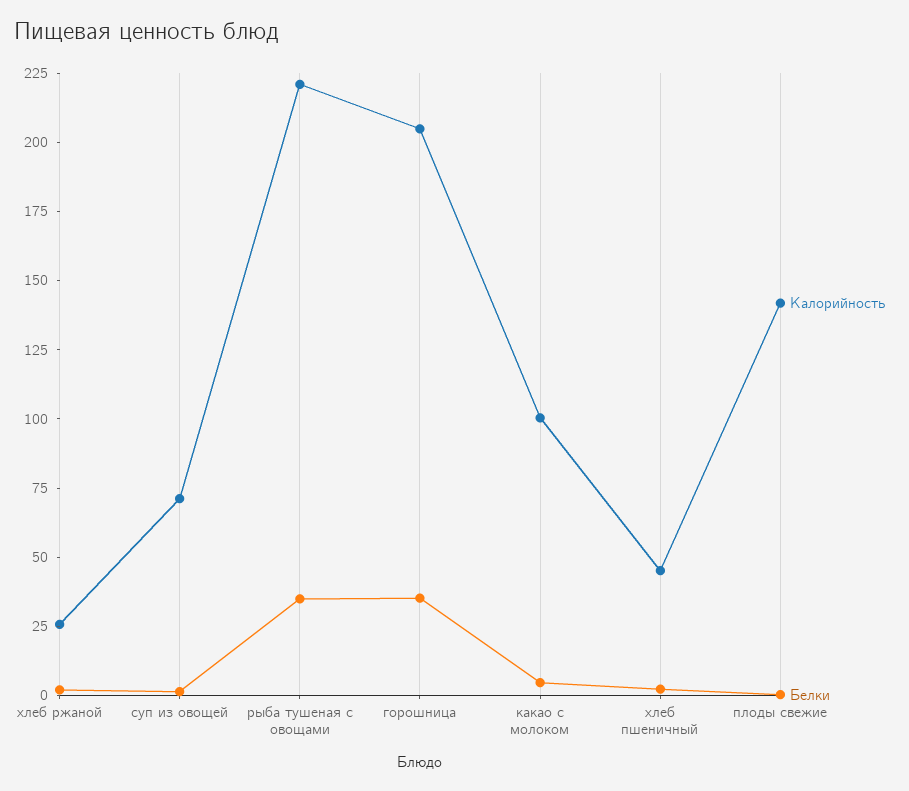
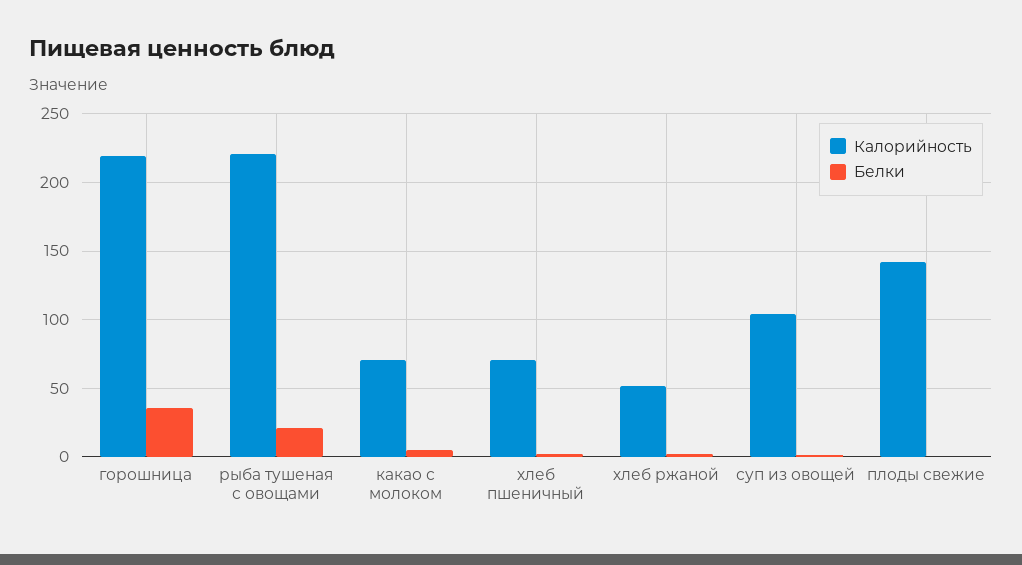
  {
    "Калорийность": {
-     "хлеб ржаной": 25,
+     "хлеб ржаной": 50,
-     "суп из овощей": 70,
+     "суп из овощей": 105,
      "рыба тушеная с овощами": 220,
-     "горошница": 205,
+     "горошница": 220,
-     "какао с молоком": 100,
+     "какао с молоком": 70,
-     "хлеб пшеничный": 45,
+     "хлеб пшеничный": 70,
      "плоды свежие": 140
    },
    "Белки": {
      "хлеб ржаной": 0,
      "суп из овощей": 0,
-     "рыба тушеная с овощами": 35,
+     "рыба тушеная с овощами": 20,
      "горошница": 35,
      "какао с молоком": 5,
      "хлеб пшеничный": 0,
      "плоды свежие": 0
    }
  }

